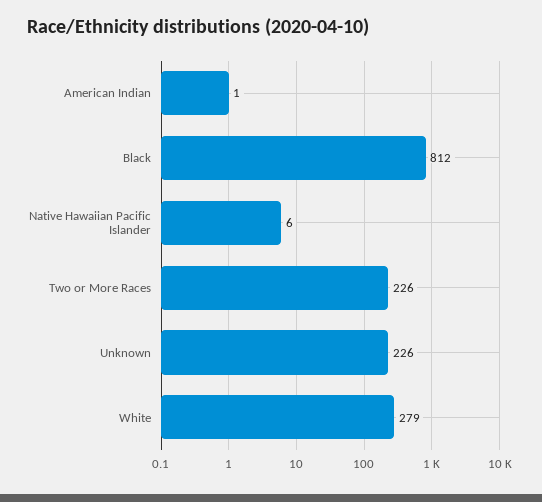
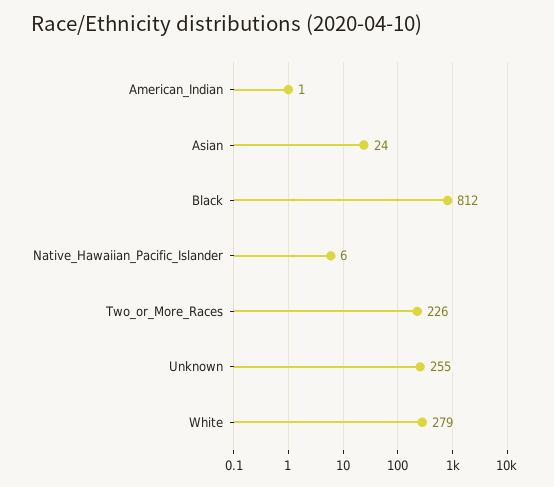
  {
    "American Indian": 1,
    "Black": 812,
    "Native Hawaiian Pacific Islander": 6,
    "Two or More Races": 226,
-   "Unknown": 226,
+   "Unknown": 255,
-   "White": 279
+   "White": 279,
+   "Asian": 24
  }

